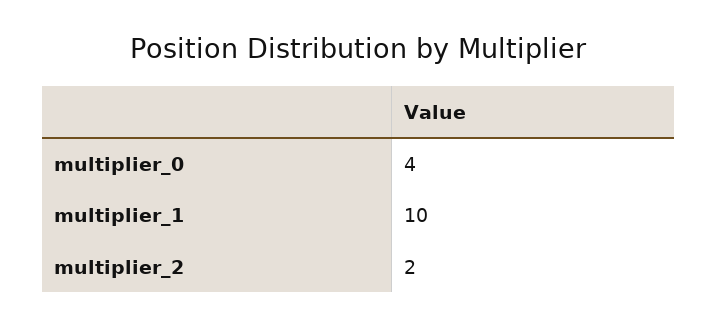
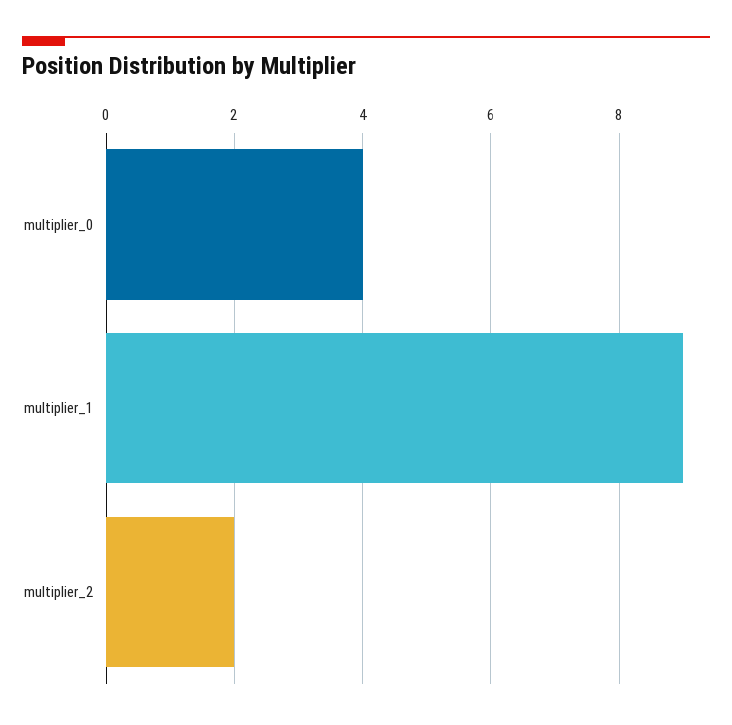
  {
    "multiplier_0": 4,
-   "multiplier_1": 10,
+   "multiplier_1": 9,
    "multiplier_2": 2
  }

